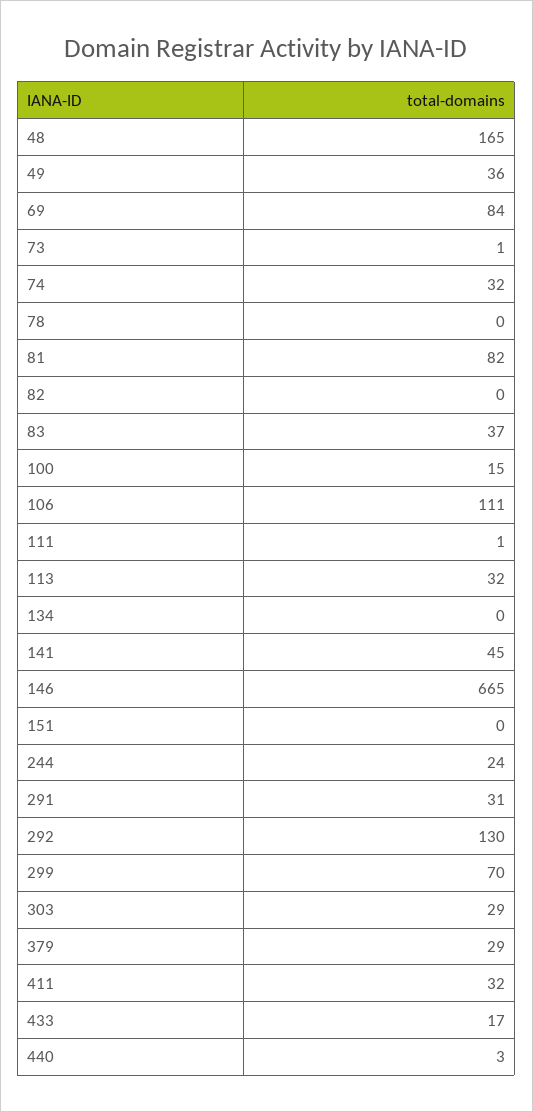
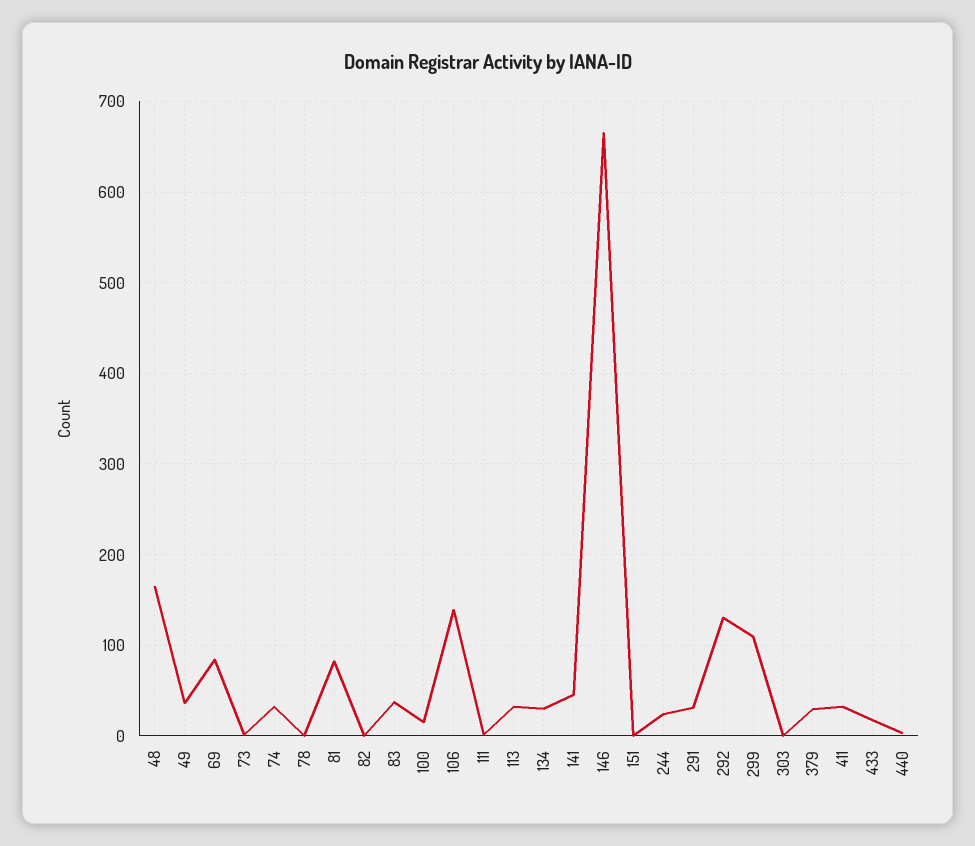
  {
    "48": 165,
    "49": 36,
    "69": 84,
    "73": 1,
    "74": 32,
    "78": 0,
    "81": 82,
    "82": 0,
    "83": 37,
    "100": 15,
-   "106": 111,
+   "106": 140,
    "111": 1,
    "113": 32,
-   "134": 0,
+   "134": 30,
    "141": 45,
    "146": 665,
    "151": 0,
    "244": 24,
    "291": 31,
    "292": 130,
-   "299": 70,
+   "299": 110,
-   "303": 29,
+   "303": 0,
    "379": 29,
    "411": 32,
    "433": 17,
    "440": 3
  }

